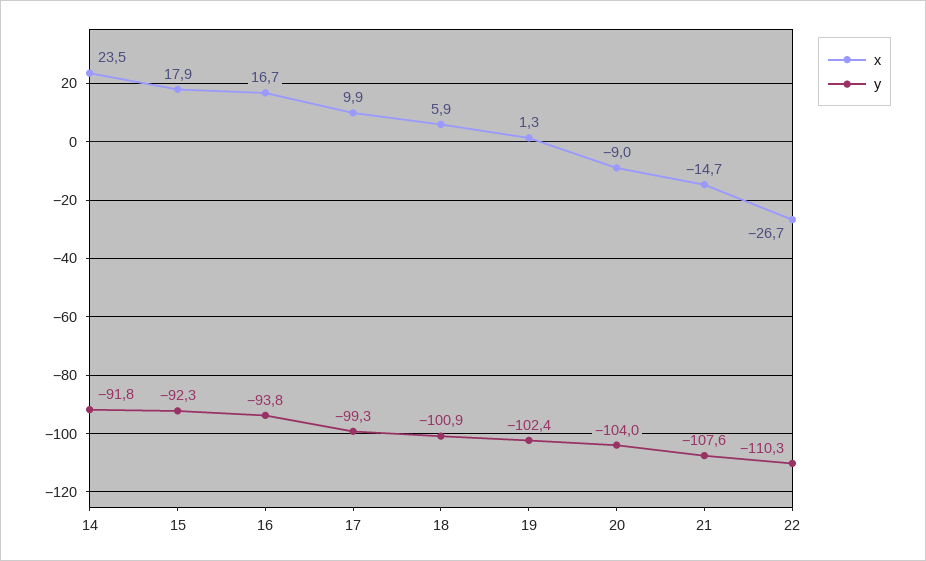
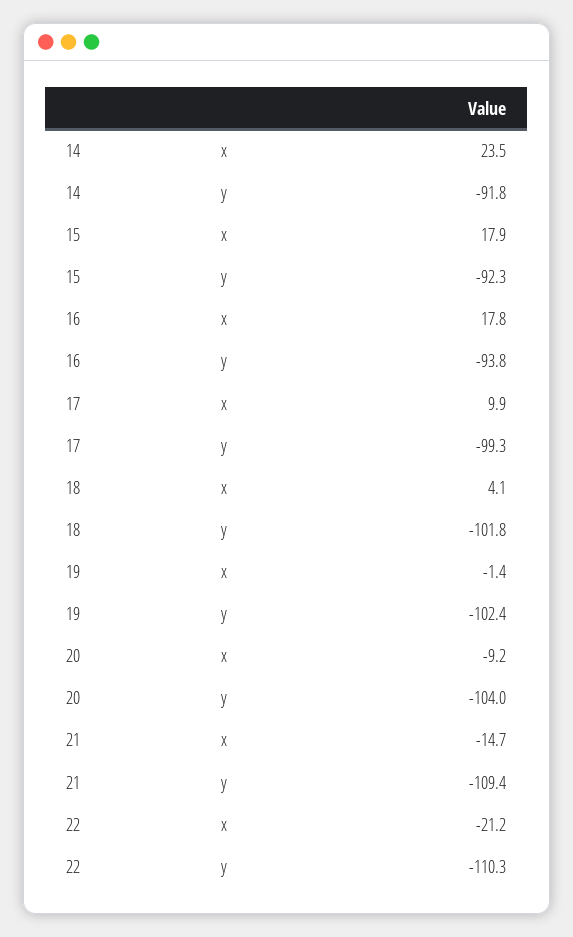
  {
    "x": {
      "14": 23.5,
      "15": 17.9,
-     "16": 16.7,
+     "16": 17.8,
      "17": 9.9,
-     "18": 5.9,
+     "18": 4.1,
-     "19": 1.3,
+     "19": -1.4,
-     "20": -9,
+     "20": -9.2,
      "21": -14.7,
-     "22": -26.7
+     "22": -21.2
    },
    "y": {
      "14": -91.8,
      "15": -92.3,
      "16": -93.8,
      "17": -99.3,
-     "18": -100.9,
+     "18": -101.8,
      "19": -102.4,
      "20": -104,
-     "21": -107.6,
+     "21": -109.4,
      "22": -110.3
    }
  }

